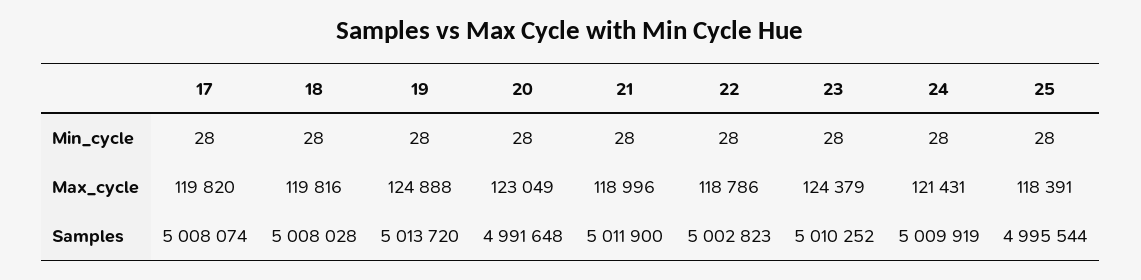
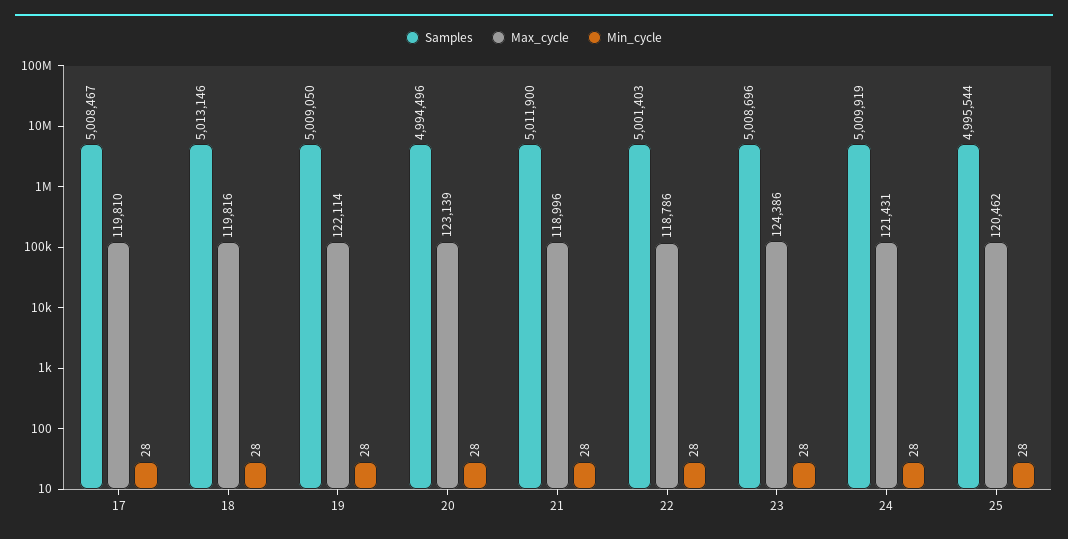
  {
    "Min_cycle": {
      "17": 28,
      "18": 28,
      "19": 28,
      "20": 28,
      "21": 28,
      "22": 28,
      "23": 28,
      "24": 28,
      "25": 28
    },
    "Max_cycle": {
-     "17": 119820,
+     "17": 119810,
      "18": 119816,
-     "19": 124888,
+     "19": 122114,
-     "20": 123049,
+     "20": 123139,
      "21": 118996,
      "22": 118786,
-     "23": 124379,
+     "23": 124386,
      "24": 121431,
-     "25": 118391
+     "25": 120462
    },
    "Samples": {
-     "17": 5008074,
+     "17": 5008467,
-     "18": 5008028,
+     "18": 5013146,
-     "19": 5013720,
+     "19": 5009050,
-     "20": 4991648,
+     "20": 4994496,
      "21": 5011900,
-     "22": 5002823,
+     "22": 5001403,
-     "23": 5010252,
+     "23": 5008696,
      "24": 5009919,
      "25": 4995544
    }
  }

